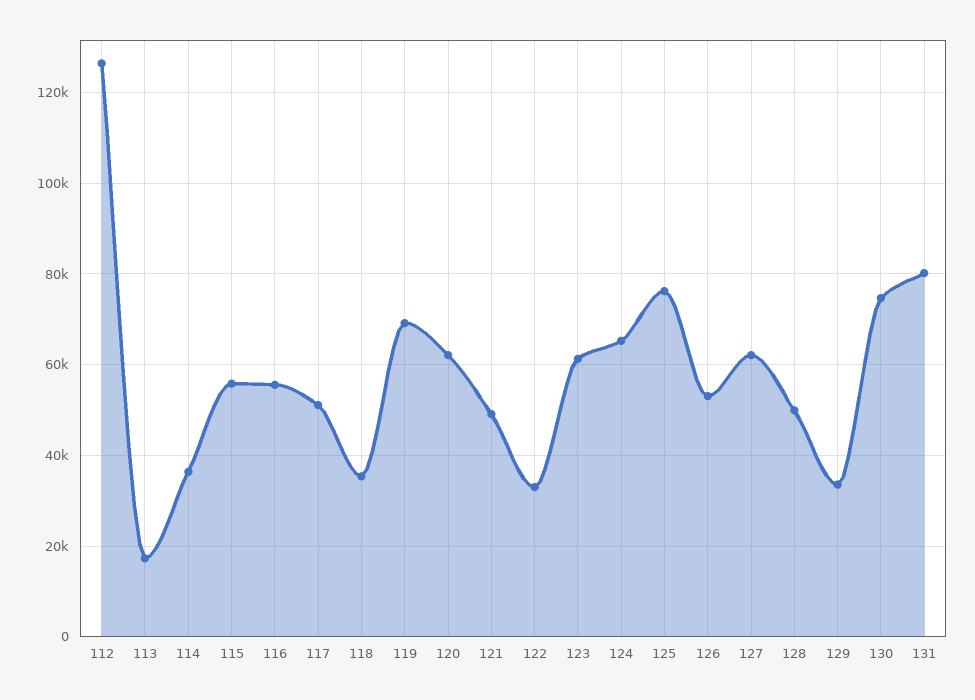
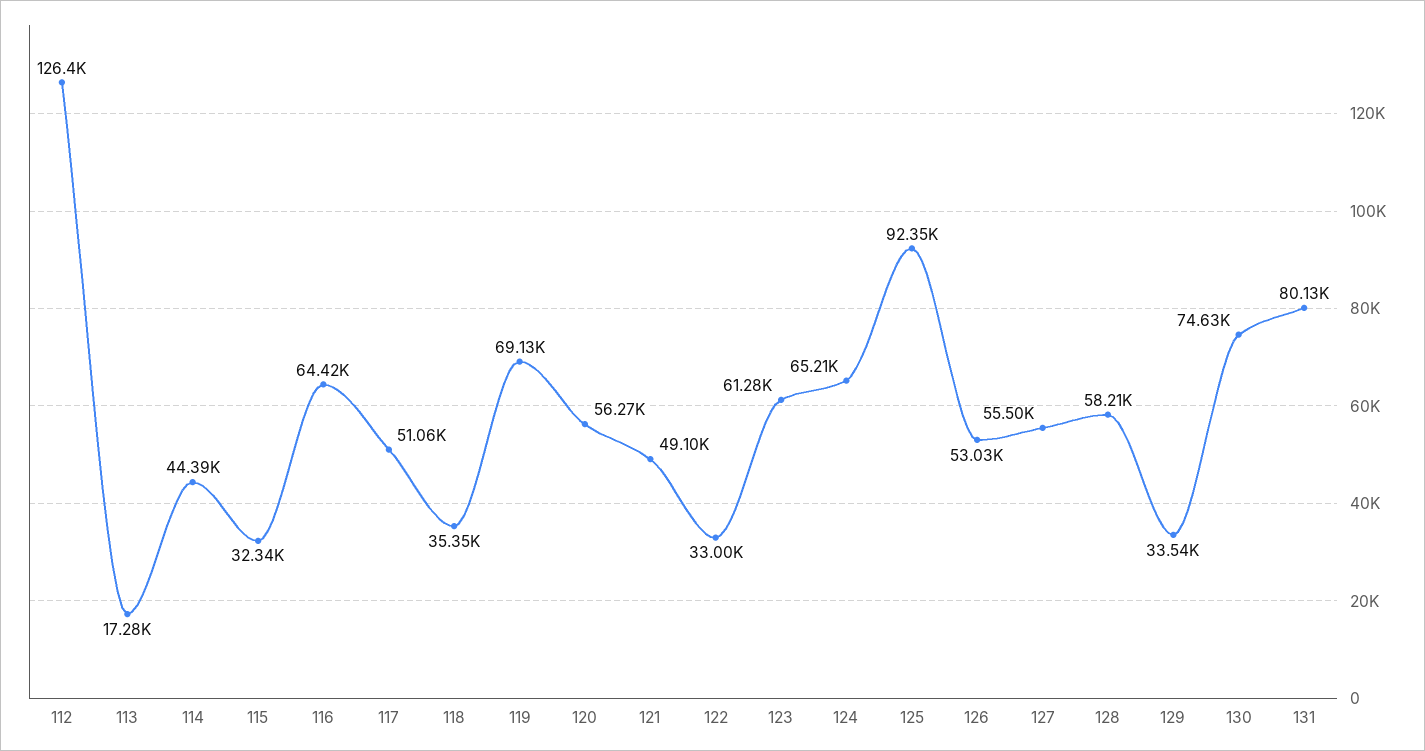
  {
    "112": 126400,
    "113": 17280,
-   "114": 36000,
+   "114": 44390,
-   "115": 56000,
+   "115": 32340,
-   "116": 56000,
+   "116": 64420,
    "117": 51060,
    "118": 35350,
    "119": 69130,
-   "120": 62000,
+   "120": 56270,
    "121": 49100,
    "122": 33000,
    "123": 61280,
    "124": 65210,
-   "125": 76000,
+   "125": 92350,
    "126": 53030,
-   "127": 62000,
+   "127": 55500,
-   "128": 50000,
+   "128": 58210,
    "129": 33540,
    "130": 74630,
    "131": 80130
  }

